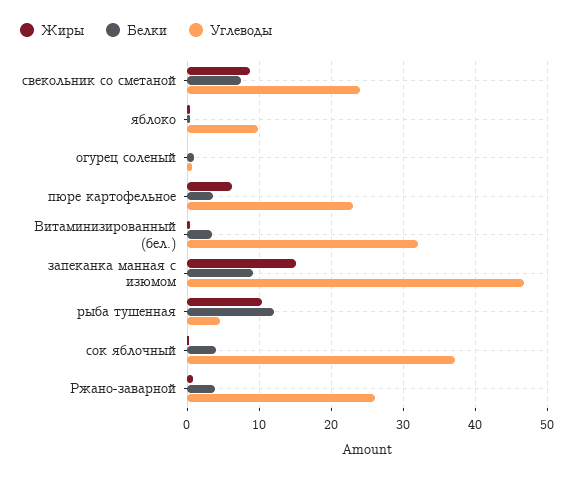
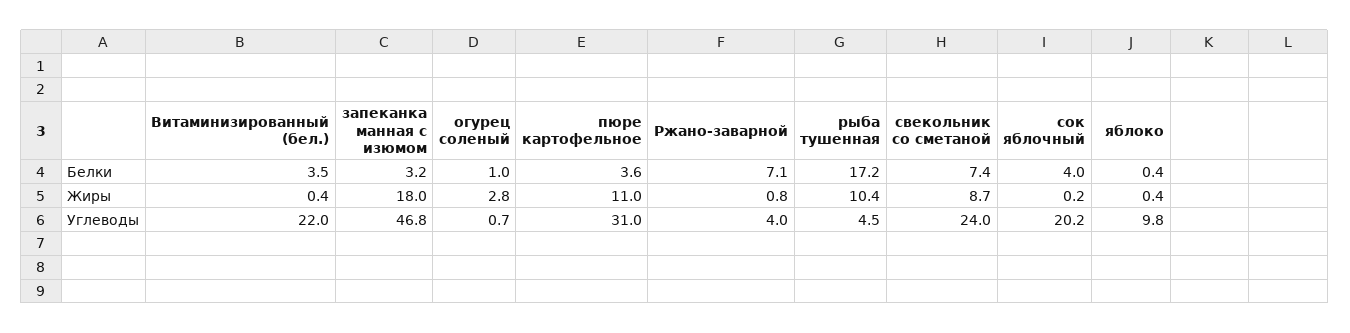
  {
    "Жиры": {
      "свекольник со сметаной": 8.7,
      "яблоко": 0.4,
-     "огурец соленый": 0,
+     "огурец соленый": 2.8,
-     "пюре картофельное": 6,
+     "пюре картофельное": 11,
      "Витаминизированный (бел.)": 0.4,
-     "запеканка манная с изюмом": 15,
+     "запеканка манная с изюмом": 18,
      "рыба тушенная": 10.4,
      "сок яблочный": 0.2,
      "Ржано-заварной": 0.8
    },
    "Белки": {
      "свекольник со сметаной": 7.4,
      "яблоко": 0.4,
      "огурец соленый": 1,
      "пюре картофельное": 3.6,
      "Витаминизированный (бел.)": 3.5,
-     "запеканка манная с изюмом": 9,
+     "запеканка манная с изюмом": 3.2,
-     "рыба тушенная": 12,
+     "рыба тушенная": 17.2,
      "сок яблочный": 4,
-     "Ржано-заварной": 4
+     "Ржано-заварной": 7.1
    },
    "Углеводы": {
      "свекольник со сметаной": 24,
      "яблоко": 9.8,
      "огурец соленый": 0.7,
-     "пюре картофельное": 23,
+     "пюре картофельное": 31,
-     "Витаминизированный (бел.)": 32,
+     "Витаминизированный (бел.)": 22,
      "запеканка манная с изюмом": 46.8,
      "рыба тушенная": 4.5,
-     "сок яблочный": 37,
+     "сок яблочный": 20.2,
-     "Ржано-заварной": 26
+     "Ржано-заварной": 4
    }
  }

